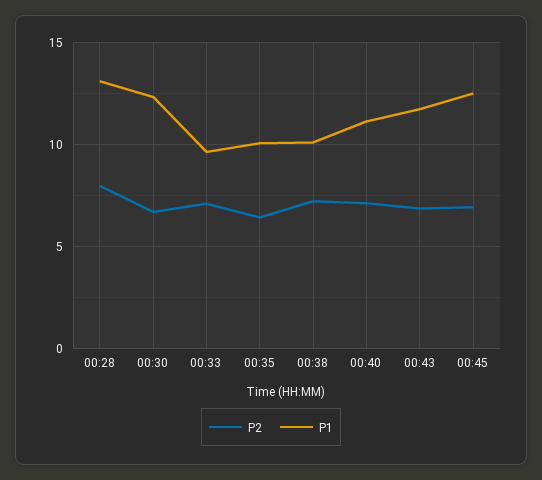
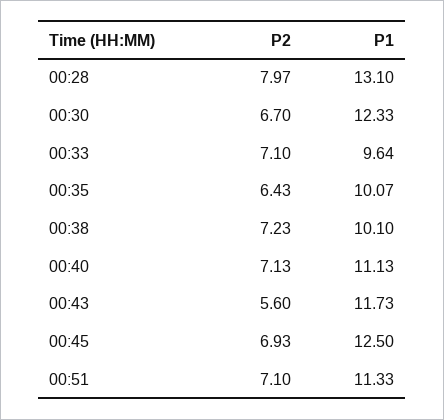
  {
    "P2": {
      "00:28": 7.97,
      "00:30": 6.7,
      "00:33": 7.1,
      "00:35": 6.43,
      "00:38": 7.23,
      "00:40": 7.13,
-     "00:43": 7,
+     "00:43": 5.6,
-     "00:45": 6.93
+     "00:45": 6.93,
+     "00:51": 7.1
    },
    "P1": {
      "00:28": 13.1,
      "00:30": 12.33,
      "00:33": 9.64,
      "00:35": 10.07,
      "00:38": 10.1,
      "00:40": 11.13,
      "00:43": 11.73,
-     "00:45": 12.5
+     "00:45": 12.5,
+     "00:51": 11.33
    }
  }

